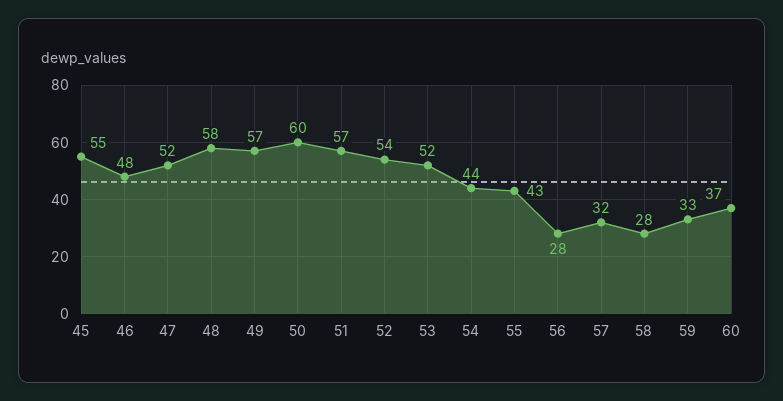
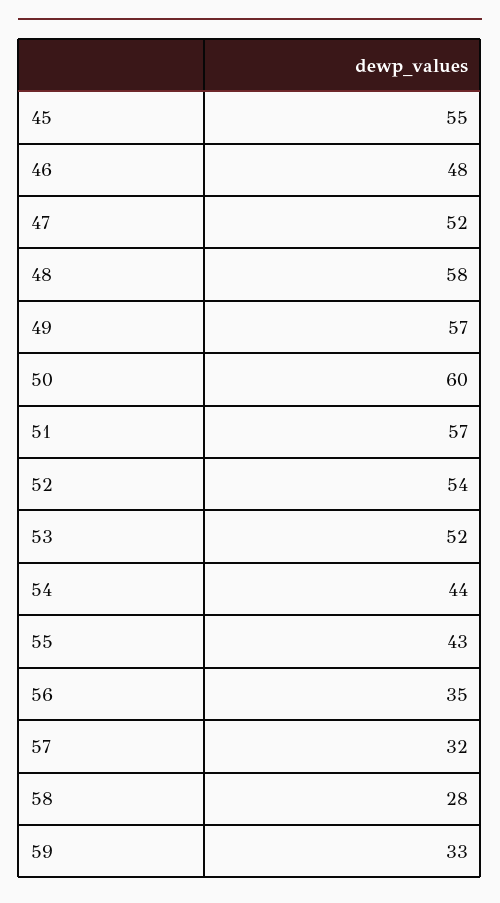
  {
    "45": 55,
    "46": 48,
    "47": 52,
    "48": 58,
    "49": 57,
    "50": 60,
    "51": 57,
    "52": 54,
    "53": 52,
    "54": 44,
    "55": 43,
-   "56": 28,
+   "56": 35,
    "57": 32,
    "58": 28,
-   "59": 33,
+   "59": 33
-   "60": 37
  }

